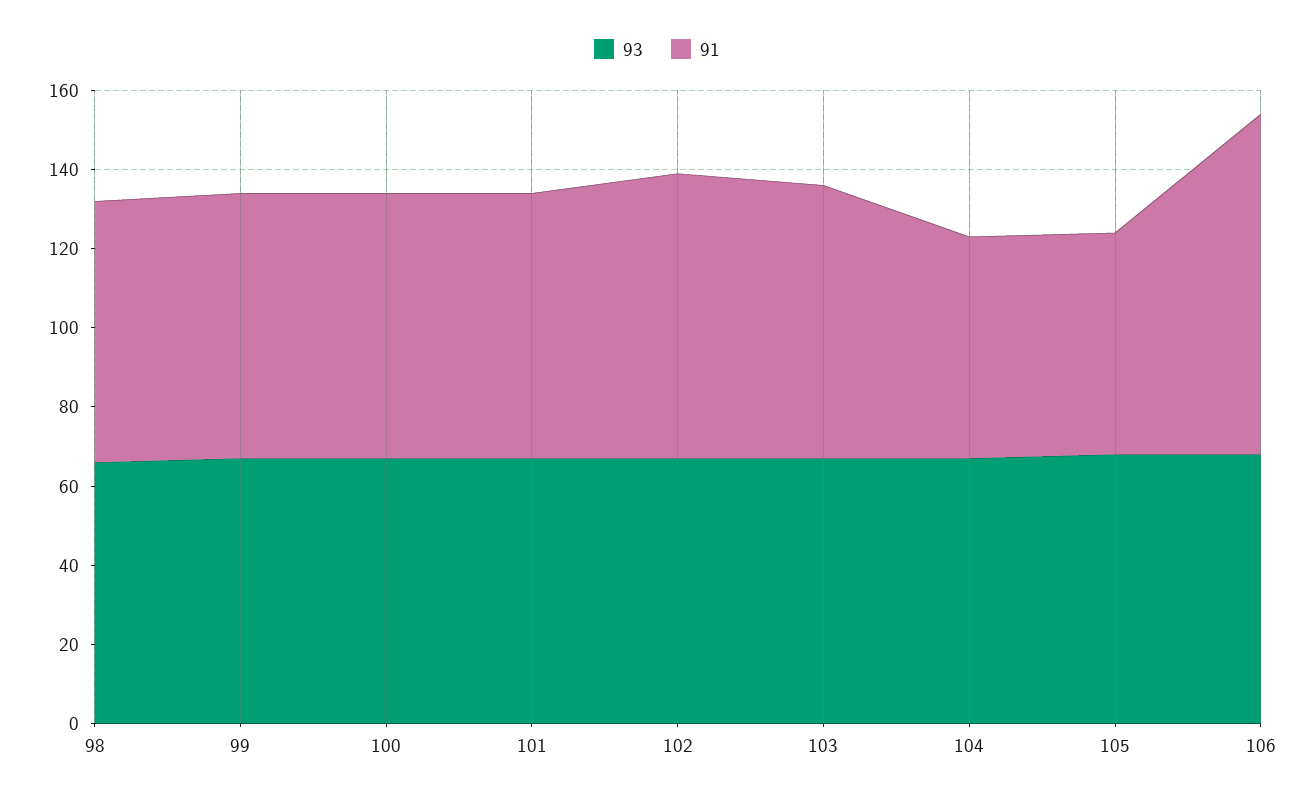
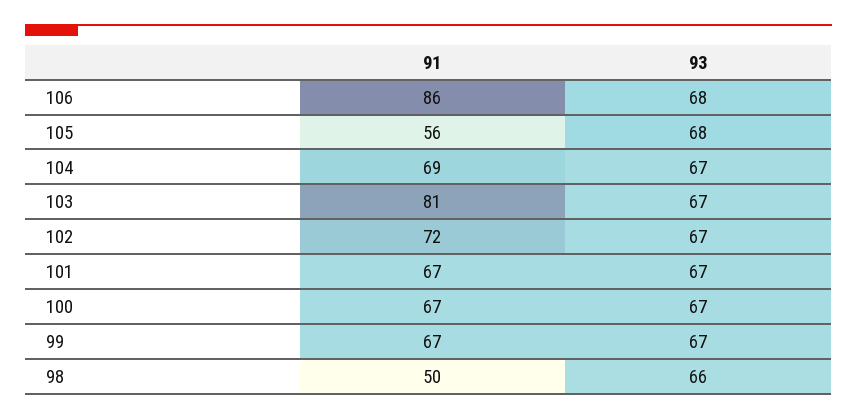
  {
    "93": {
      "98": 66,
      "99": 67,
      "100": 67,
      "101": 67,
      "102": 67,
      "103": 67,
      "104": 67,
      "105": 68,
      "106": 68
    },
    "91": {
-     "98": 65,
+     "98": 50,
      "99": 67,
      "100": 67,
      "101": 67,
      "102": 72,
-     "103": 70,
+     "103": 81,
-     "104": 55,
+     "104": 69,
      "105": 56,
      "106": 86
    }
  }

